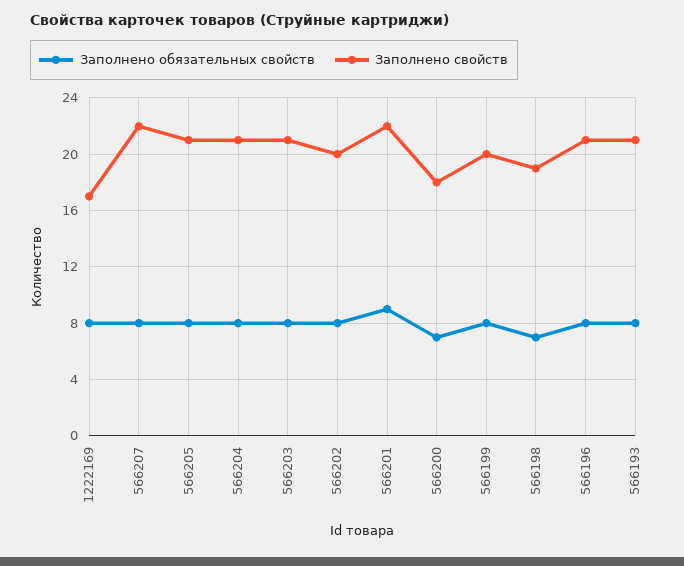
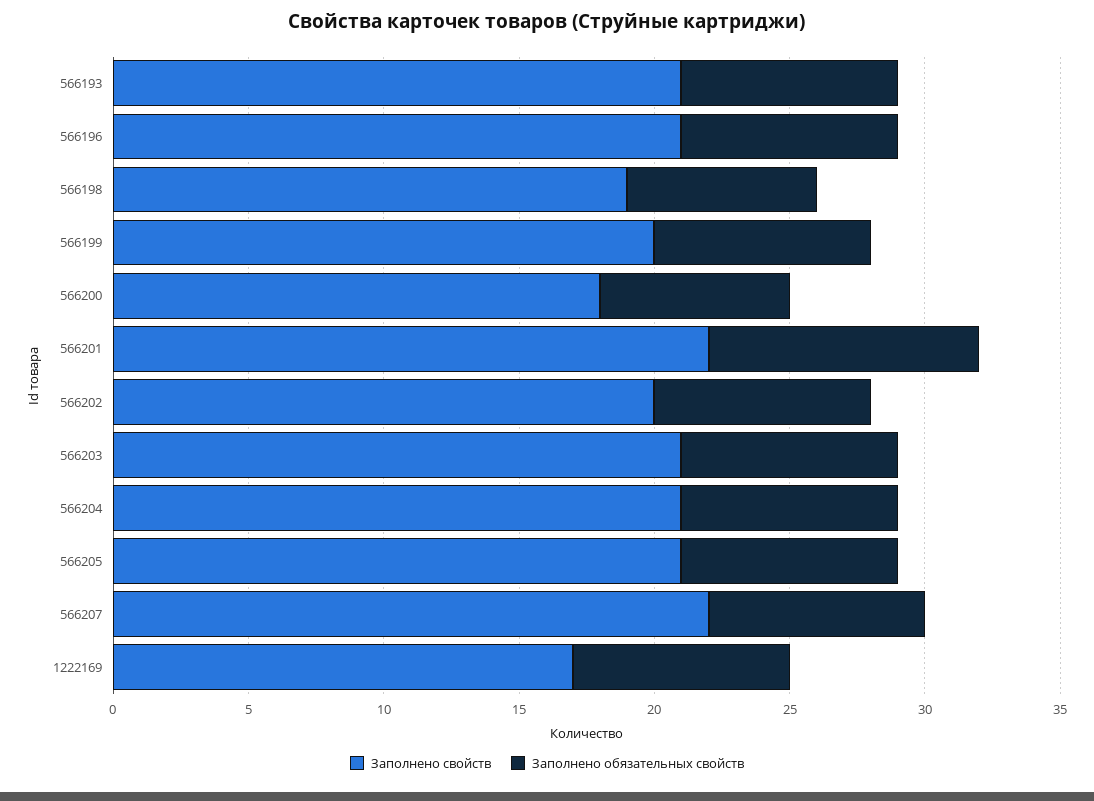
  {
    "Заполнено обязательных свойств": {
      "1222169": 8,
      "566207": 8,
      "566205": 8,
      "566204": 8,
      "566203": 8,
      "566202": 8,
-     "566201": 9,
+     "566201": 10,
      "566200": 7,
      "566199": 8,
      "566198": 7,
      "566196": 8,
      "566193": 8
    },
    "Заполнено свойств": {
      "1222169": 17,
      "566207": 22,
      "566205": 21,
      "566204": 21,
      "566203": 21,
      "566202": 20,
      "566201": 22,
      "566200": 18,
      "566199": 20,
      "566198": 19,
      "566196": 21,
      "566193": 21
    }
  }

